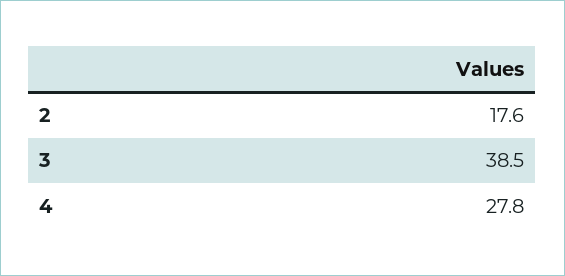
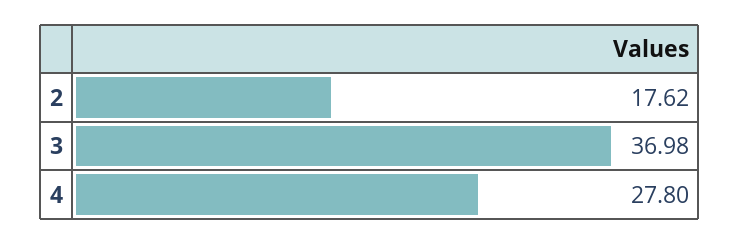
  {
    "2": 17.62,
-   "3": 38.5,
+   "3": 36.98,
    "4": 27.8
  }

